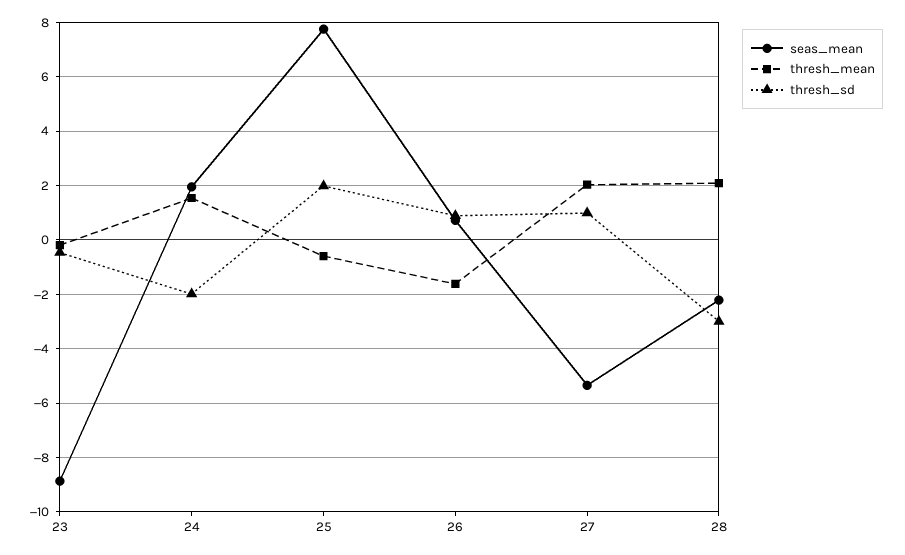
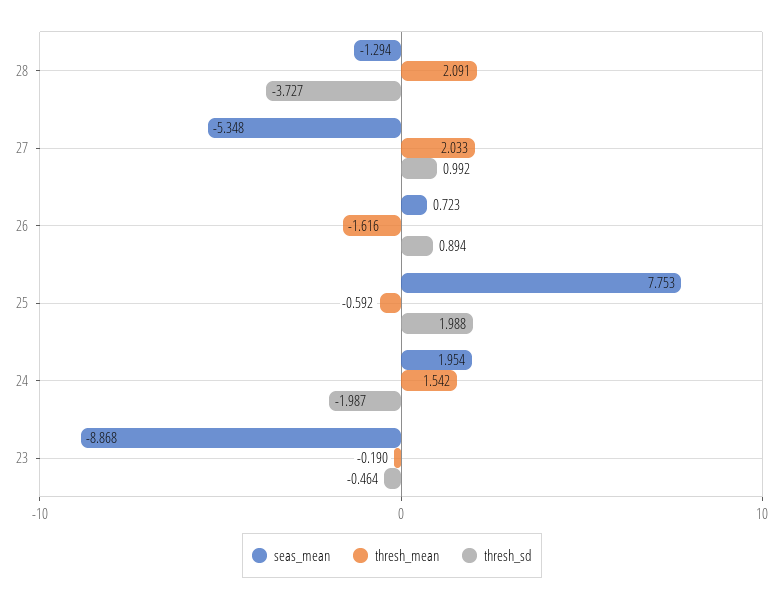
  {
    "seas_mean": {
      "23": -8.868,
      "24": 1.954,
      "25": 7.753,
      "26": 0.723,
      "27": -5.348,
-     "28": -2.25
+     "28": -1.294
    },
    "thresh_mean": {
      "23": -0.19,
      "24": 1.542,
      "25": -0.592,
      "26": -1.616,
      "27": 2.033,
      "28": 2.091
    },
    "thresh_sd": {
      "23": -0.464,
      "24": -1.987,
      "25": 1.988,
      "26": 0.894,
      "27": 0.992,
-     "28": -3
+     "28": -3.727
    }
  }

